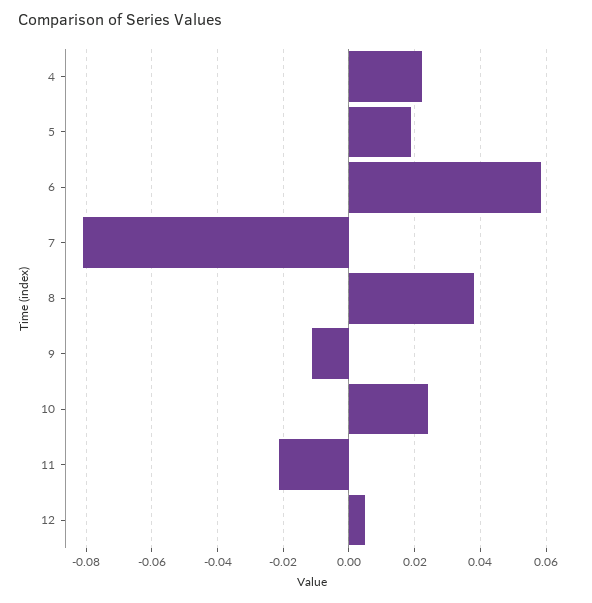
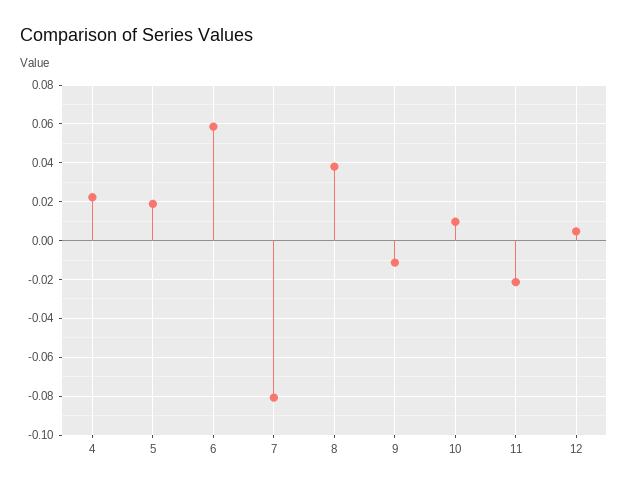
  {
    "4": 0.022,
    "5": 0.018,
    "6": 0.058,
    "7": -0.08,
    "8": 0.038,
    "9": -0.012,
-   "10": 0.024,
+   "10": 0.01,
    "11": -0.022,
    "12": 0.004
  }

